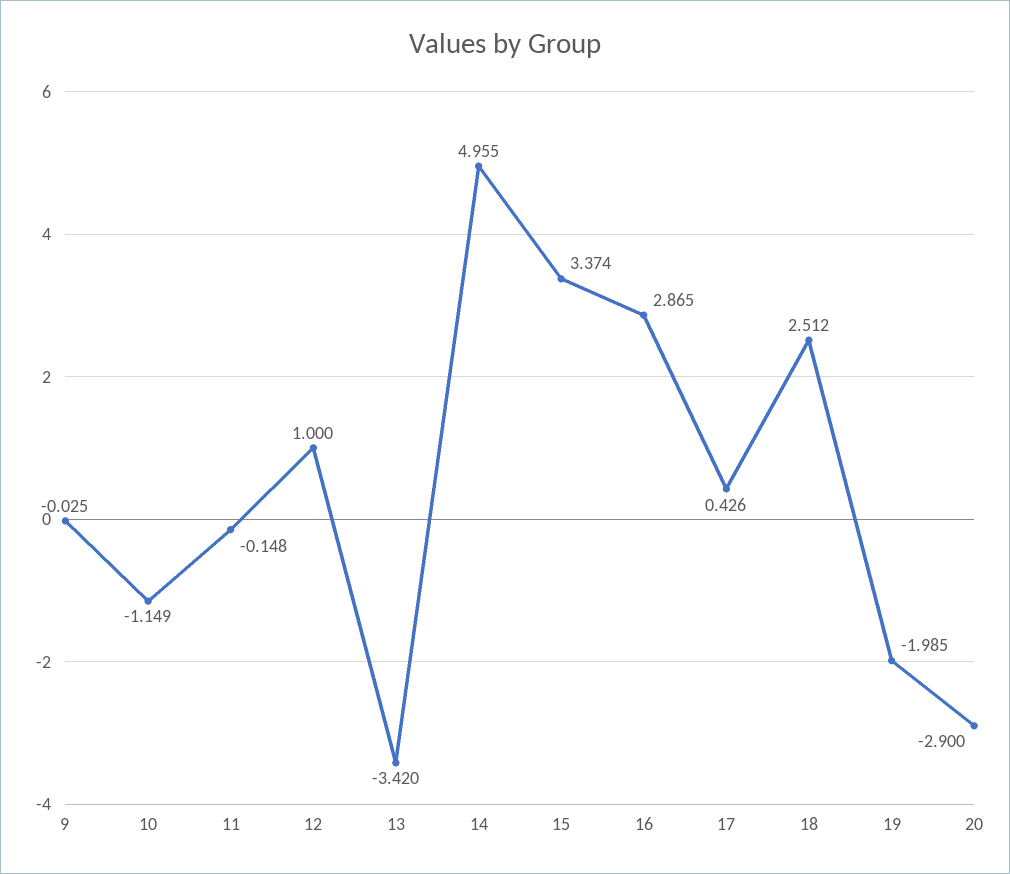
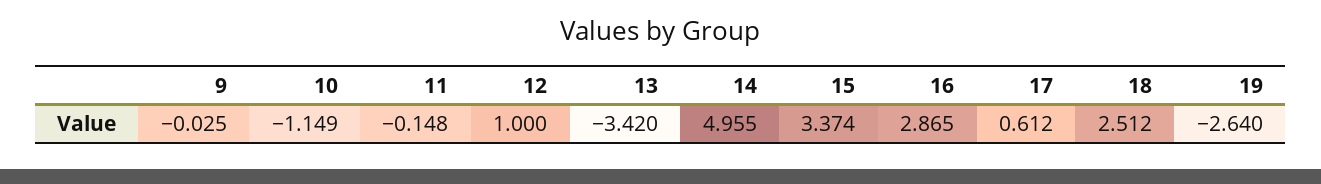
  {
    "9": -0.025,
    "10": -1.149,
    "11": -0.148,
    "12": 1,
    "13": -3.42,
    "14": 4.955,
    "15": 3.374,
    "16": 2.865,
-   "17": 0.426,
+   "17": 0.612,
    "18": 2.512,
-   "19": -1.985,
+   "19": -2.64
-   "20": -2.9
  }

